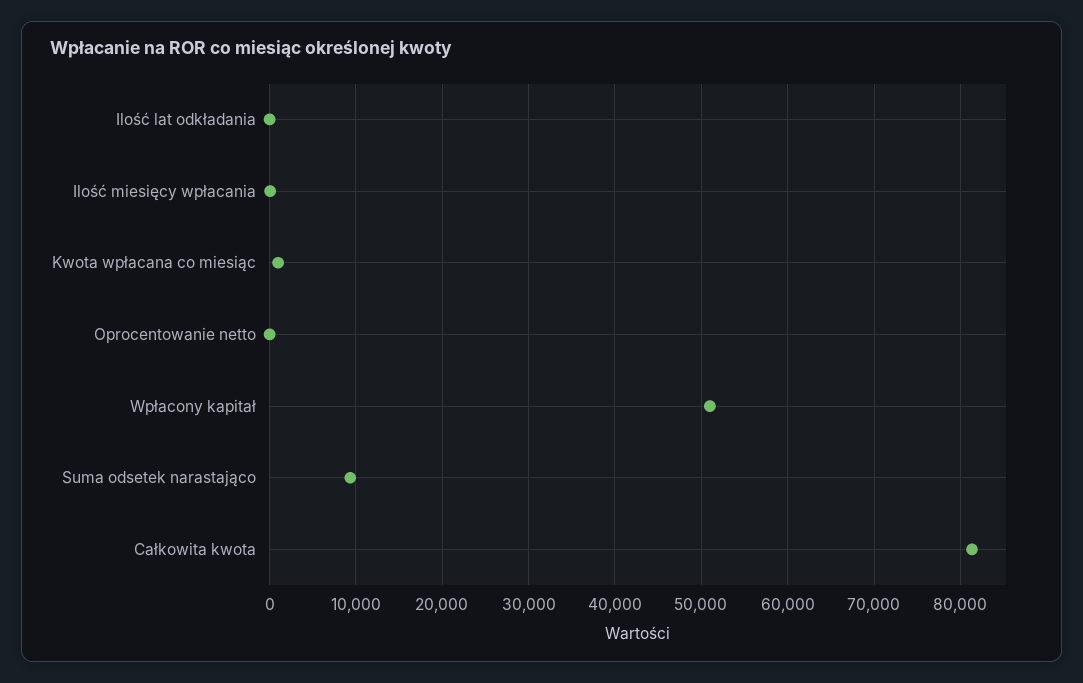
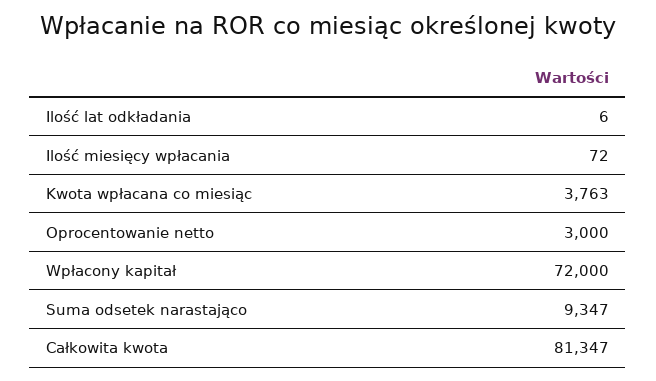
  {
    "Ilość lat odkładania": 6,
    "Ilość miesięcy wpłacania": 72,
-   "Kwota wpłacana co miesiąc": 1000,
+   "Kwota wpłacana co miesiąc": 3763,
-   "Oprocentowanie netto": 0,
+   "Oprocentowanie netto": 3000,
-   "Wpłacony kapitał": 51000,
+   "Wpłacony kapitał": 72000,
    "Suma odsetek narastająco": 9347,
    "Całkowita kwota": 81347
  }

